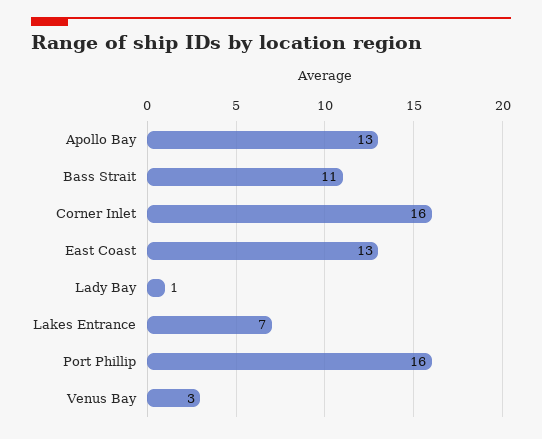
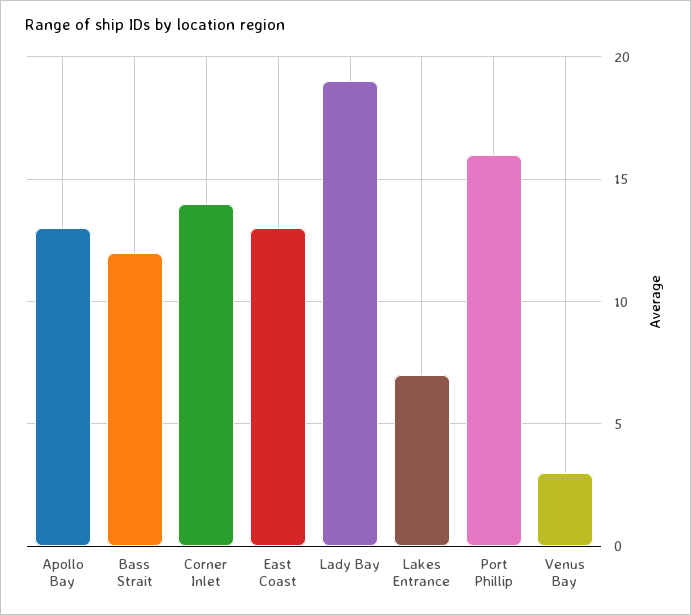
  {
    "Apollo Bay": 13,
-   "Bass Strait": 11,
+   "Bass Strait": 12,
-   "Corner Inlet": 16,
+   "Corner Inlet": 14,
    "East Coast": 13,
-   "Lady Bay": 1,
+   "Lady Bay": 19,
    "Lakes Entrance": 7,
    "Port Phillip": 16,
    "Venus Bay": 3
  }

